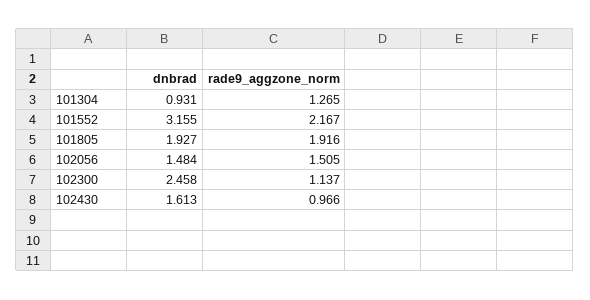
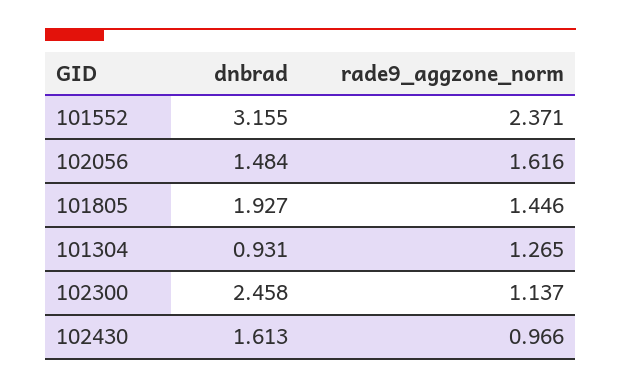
  {
    "dnbrad": {
      "101304": 0.931,
      "101552": 3.155,
      "101805": 1.927,
      "102056": 1.484,
      "102300": 2.458,
      "102430": 1.613
    },
    "rade9_aggzone_norm": {
      "101304": 1.265,
-     "101552": 2.167,
+     "101552": 2.371,
-     "101805": 1.916,
+     "101805": 1.446,
-     "102056": 1.505,
+     "102056": 1.616,
      "102300": 1.137,
      "102430": 0.966
    }
  }

